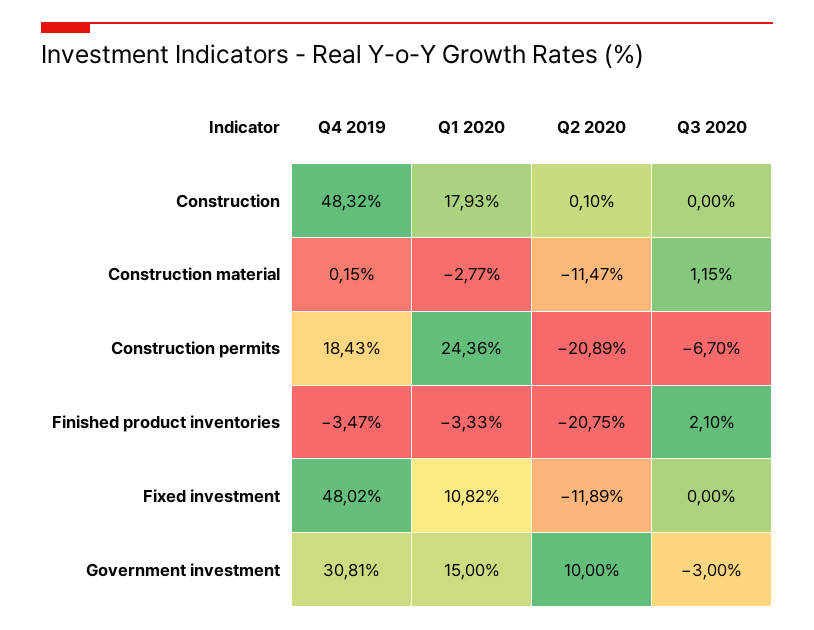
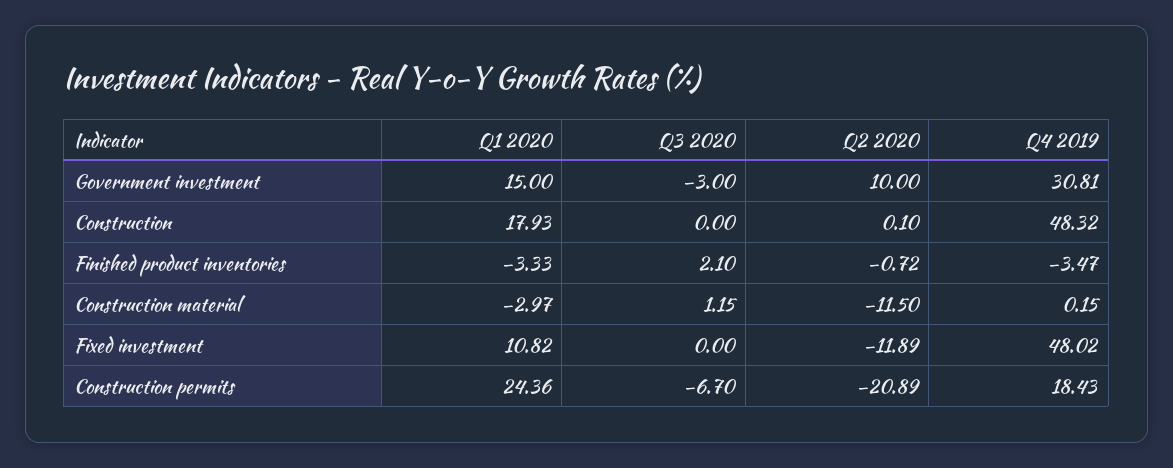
  {
    "Q4 2019": {
      "Construction": 48.32,
      "Construction material": 0.15,
      "Construction permits": 18.43,
      "Finished product inventories": -3.47,
      "Fixed investment": 48.02,
      "Government investment": 30.81
    },
    "Q1 2020": {
      "Construction": 17.93,
-     "Construction material": -2.77,
+     "Construction material": -2.97,
      "Construction permits": 24.36,
      "Finished product inventories": -3.33,
      "Fixed investment": 10.82,
      "Government investment": 15
    },
    "Q2 2020": {
      "Construction": 0.1,
-     "Construction material": -11.47,
+     "Construction material": -11.5,
      "Construction permits": -20.89,
-     "Finished product inventories": -20.75,
+     "Finished product inventories": -0.72,
      "Fixed investment": -11.89,
      "Government investment": 10
    },
    "Q3 2020": {
      "Construction": 0,
      "Construction material": 1.15,
      "Construction permits": -6.7,
      "Finished product inventories": 2.1,
      "Fixed investment": 0,
      "Government investment": -3
    }
  }

